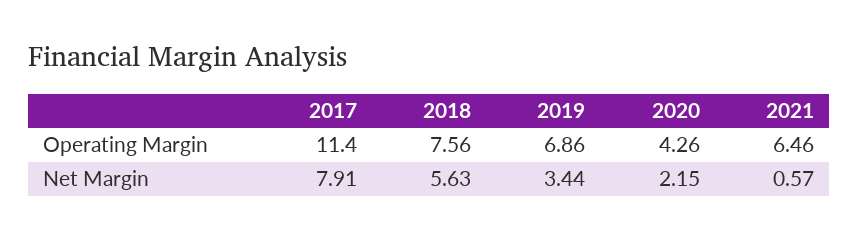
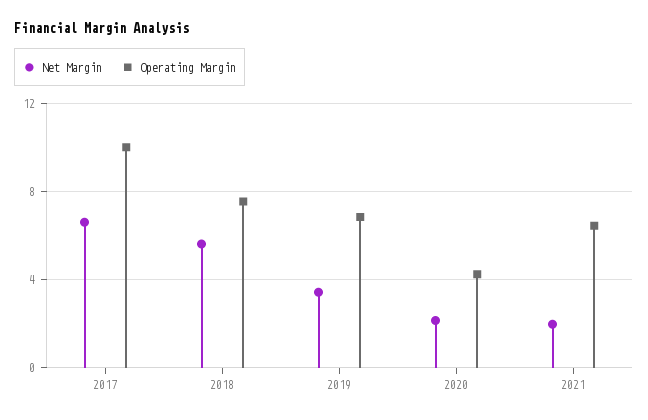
  {
    "Operating Margin": {
-     "2017": 11.4,
+     "2017": 10,
      "2018": 7.56,
      "2019": 6.86,
      "2020": 4.26,
      "2021": 6.46
    },
    "Net Margin": {
-     "2017": 7.91,
+     "2017": 6.5,
      "2018": 5.63,
      "2019": 3.44,
      "2020": 2.15,
-     "2021": 0.57
+     "2021": 2
    }
  }

